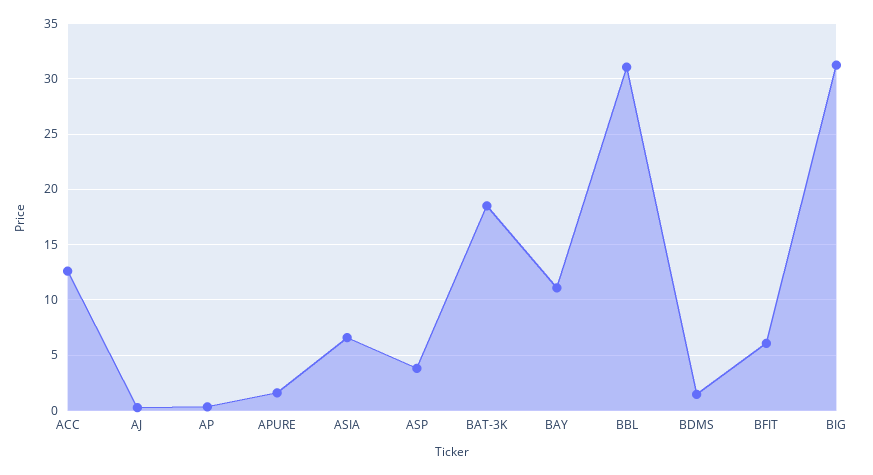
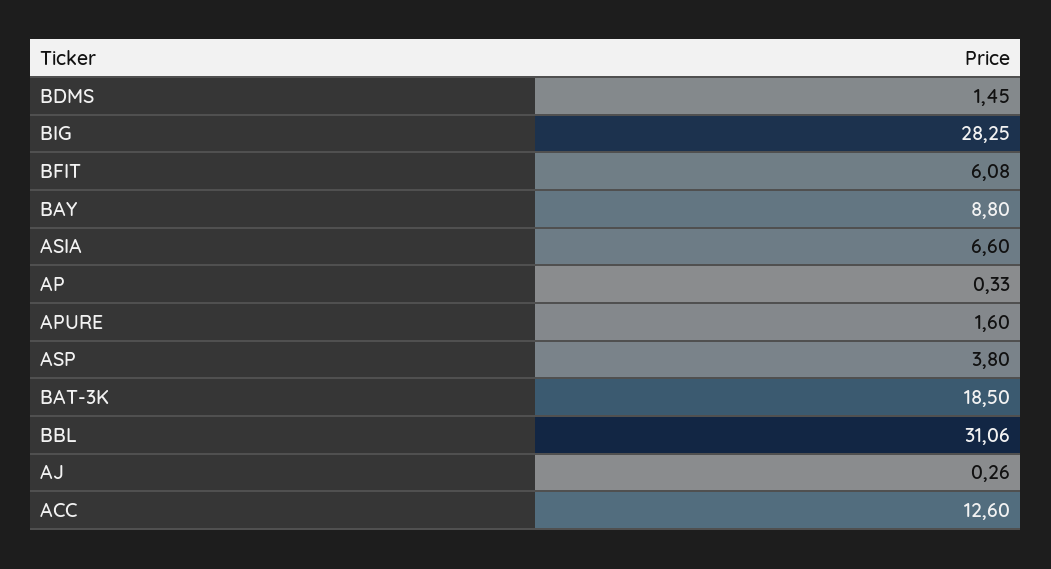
  {
    "ACC": 12.6,
    "AJ": 0.26,
    "AP": 0.33,
    "APURE": 1.6,
    "ASIA": 6.6,
    "ASP": 3.8,
    "BAT-3K": 18.5,
-   "BAY": 11,
+   "BAY": 8.8,
    "BBL": 31.06,
    "BDMS": 1.45,
    "BFIT": 6.08,
-   "BIG": 31
+   "BIG": 28.25
  }

